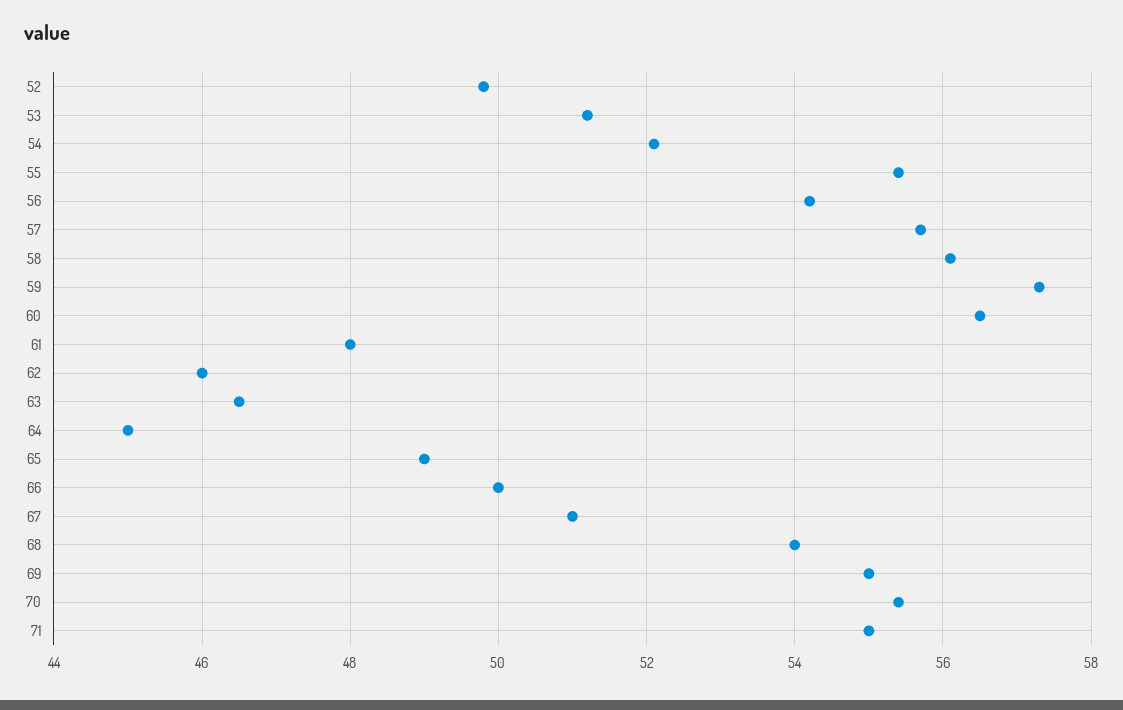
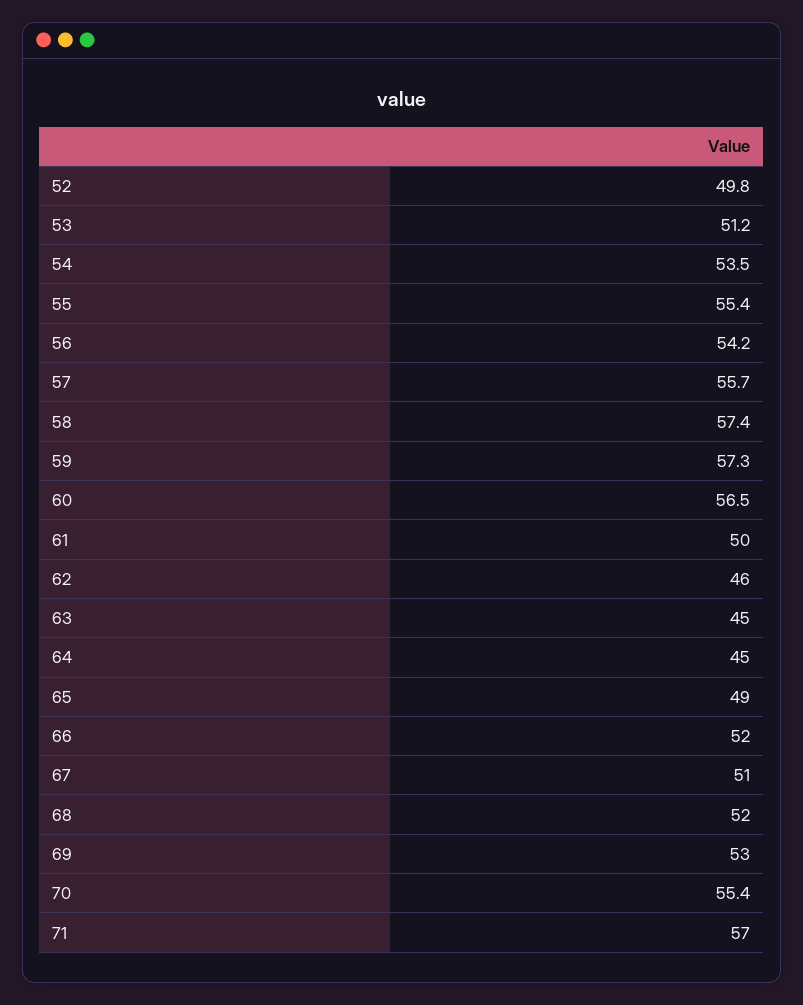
  {
    "52": 49.8,
    "53": 51.2,
-   "54": 52,
+   "54": 53.5,
    "55": 55.4,
    "56": 54.2,
    "57": 55.7,
-   "58": 56,
+   "58": 57.4,
    "59": 57.3,
    "60": 56.5,
-   "61": 48,
+   "61": 50,
    "62": 46,
-   "63": 46.5,
+   "63": 45,
    "64": 45,
    "65": 49,
-   "66": 50,
+   "66": 52,
    "67": 51,
-   "68": 54,
+   "68": 52,
-   "69": 55,
+   "69": 53,
    "70": 55.4,
-   "71": 55
+   "71": 57
  }

